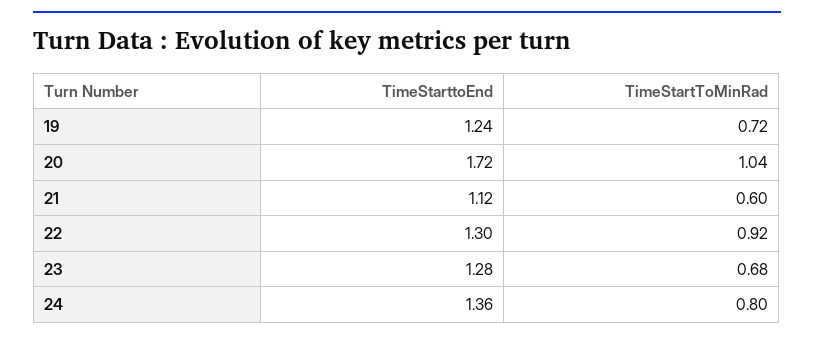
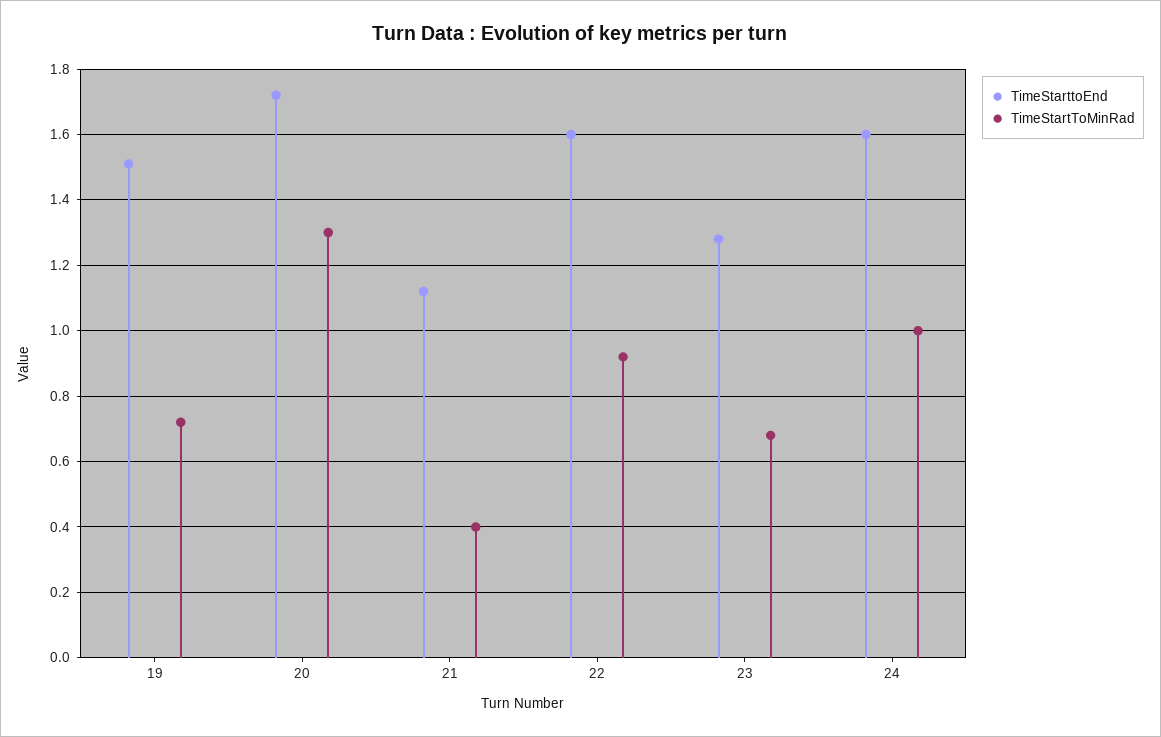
  {
    "TimeStarttoEnd": {
-     "19": 1.24,
+     "19": 1.5,
      "20": 1.72,
      "21": 1.12,
-     "22": 1.3,
+     "22": 1.6,
      "23": 1.28,
-     "24": 1.36
+     "24": 1.6
    },
    "TimeStartToMinRad": {
      "19": 0.72,
-     "20": 1.04,
+     "20": 1.3,
-     "21": 0.6,
+     "21": 0.4,
      "22": 0.92,
      "23": 0.68,
-     "24": 0.8
+     "24": 1
    }
  }

